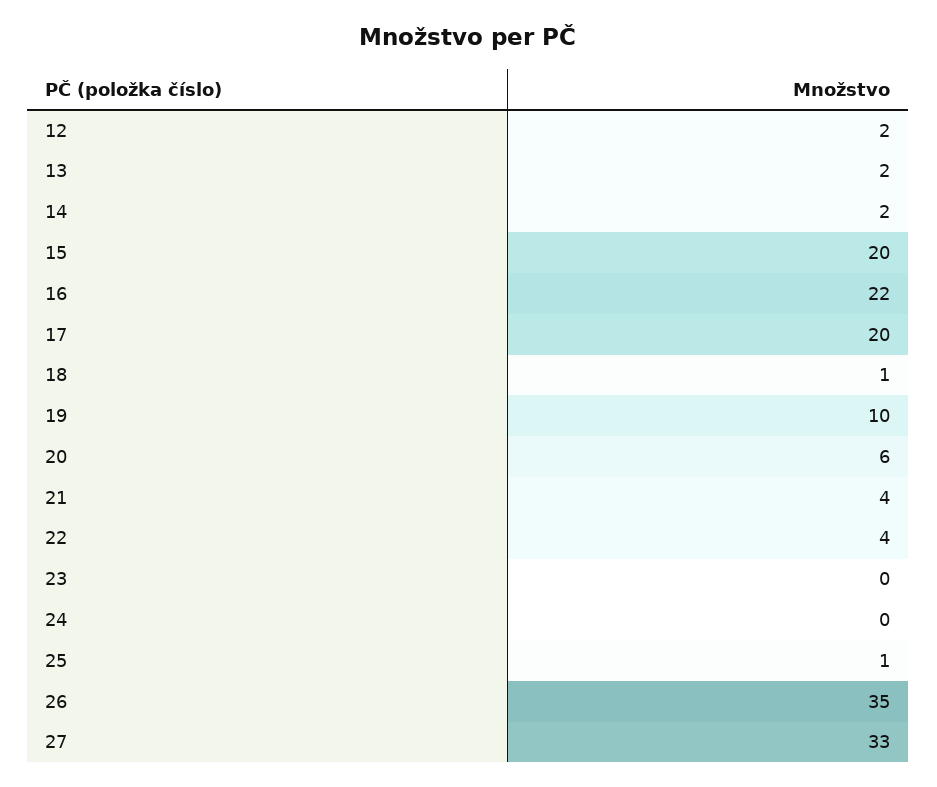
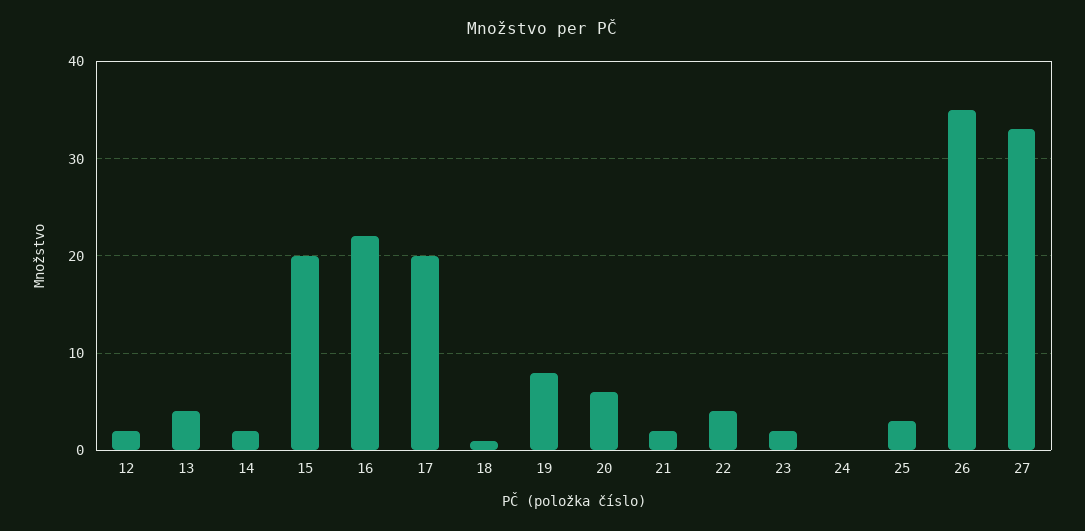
  {
    "12": 2,
-   "13": 2,
+   "13": 4,
    "14": 2,
    "15": 20,
    "16": 22,
    "17": 20,
    "18": 1,
-   "19": 10,
+   "19": 8,
    "20": 6,
-   "21": 4,
+   "21": 2,
    "22": 4,
-   "23": 0,
+   "23": 2,
    "24": 0,
-   "25": 1,
+   "25": 3,
    "26": 35,
    "27": 33
  }

